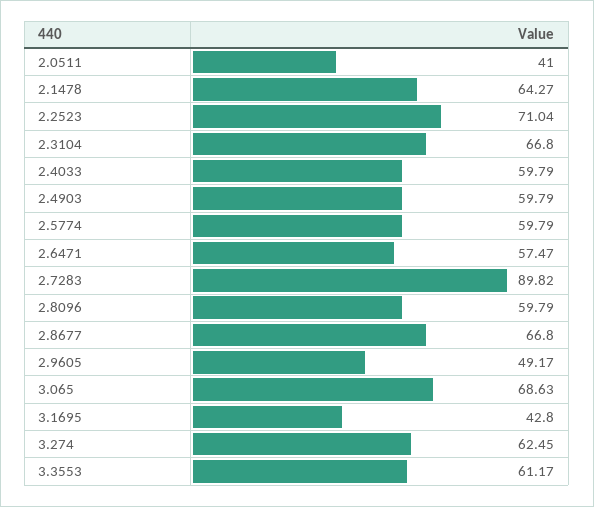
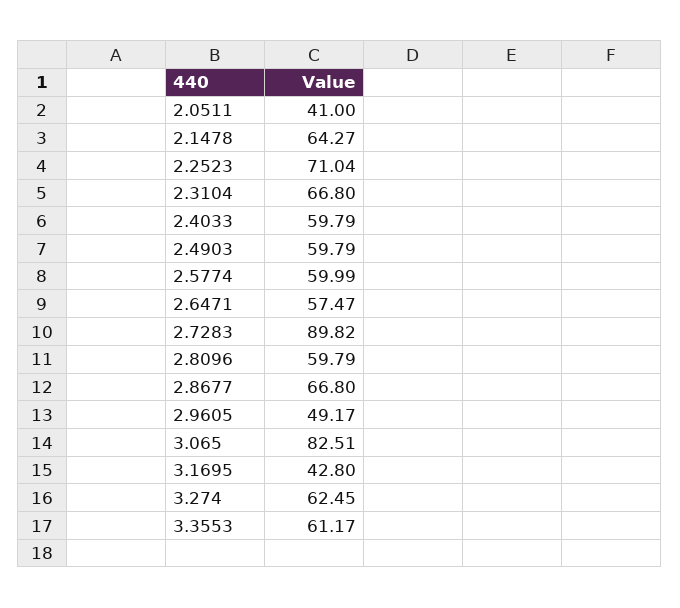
  {
    "2.0511": 41,
    "2.1478": 64.27,
    "2.2523": 71.04,
    "2.3104": 66.8,
    "2.4033": 59.79,
    "2.4903": 59.79,
-   "2.5774": 59.79,
+   "2.5774": 59.99,
    "2.6471": 57.47,
    "2.7283": 89.82,
    "2.8096": 59.79,
    "2.8677": 66.8,
    "2.9605": 49.17,
-   "3.065": 68.63,
+   "3.065": 82.51,
    "3.1695": 42.8,
    "3.274": 62.45,
    "3.3553": 61.17
  }

